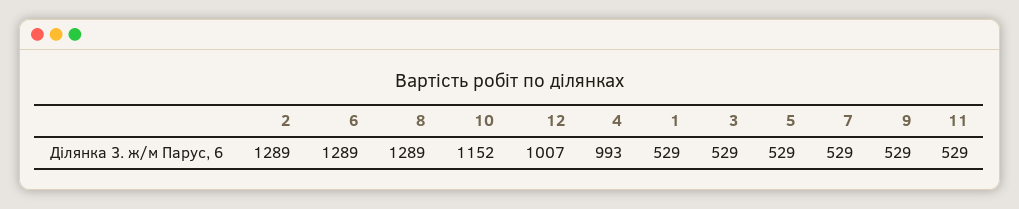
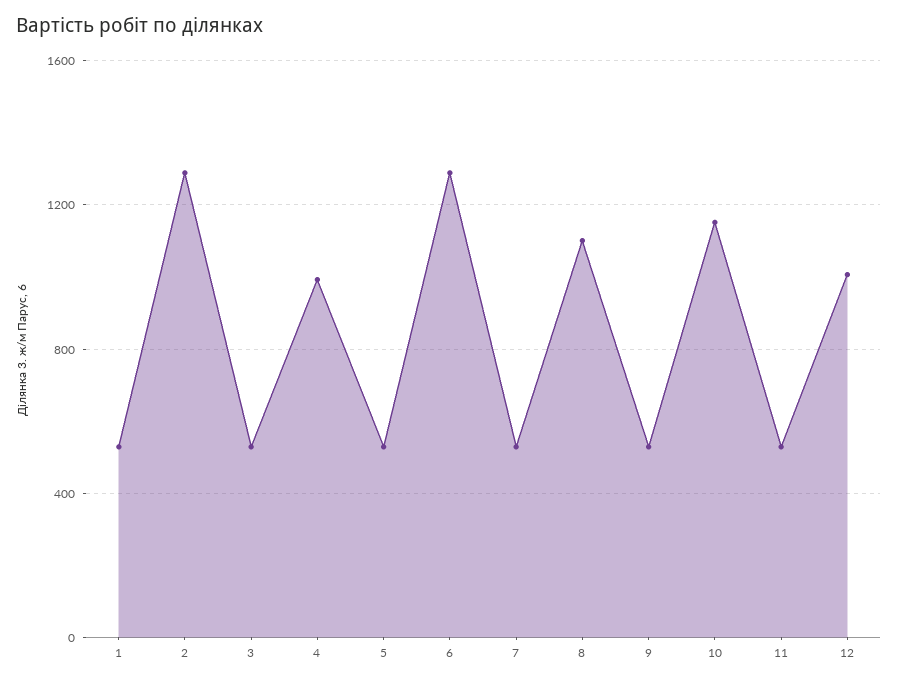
  {
    "2": 1289,
    "6": 1289,
-   "8": 1289,
+   "8": 1100,
    "10": 1152,
    "12": 1007,
    "4": 993,
    "1": 529,
    "3": 529,
    "5": 529,
    "7": 529,
    "9": 529,
    "11": 529
  }

